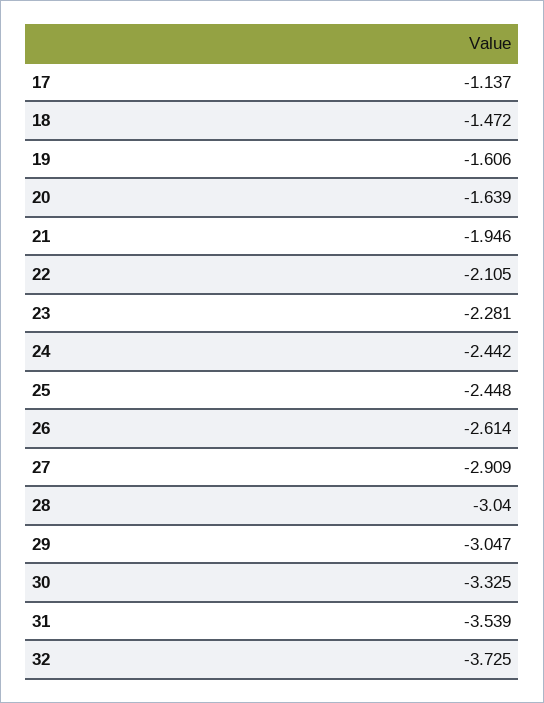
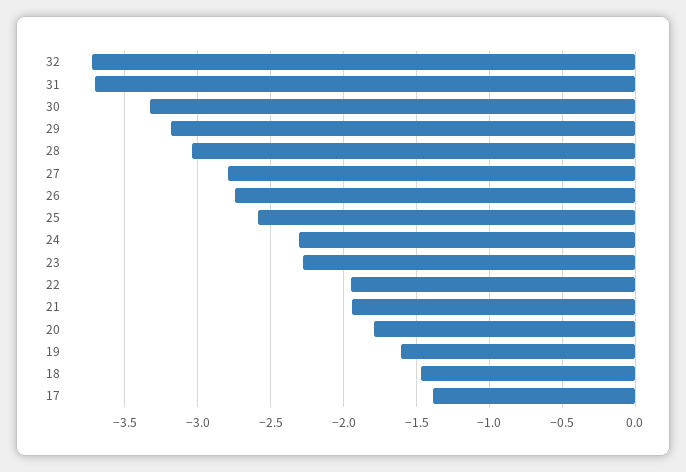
  {
-   "17": -1.137,
+   "17": -1.4,
    "18": -1.472,
    "19": -1.606,
-   "20": -1.639,
+   "20": -1.8,
    "21": -1.946,
-   "22": -2.105,
+   "22": -1.95,
    "23": -2.281,
-   "24": -2.442,
+   "24": -2.3,
-   "25": -2.448,
+   "25": -2.6,
-   "26": -2.614,
+   "26": -2.75,
-   "27": -2.909,
+   "27": -2.8,
    "28": -3.04,
-   "29": -3.047,
+   "29": -3.2,
    "30": -3.325,
-   "31": -3.539,
+   "31": -3.7,
    "32": -3.725
  }

